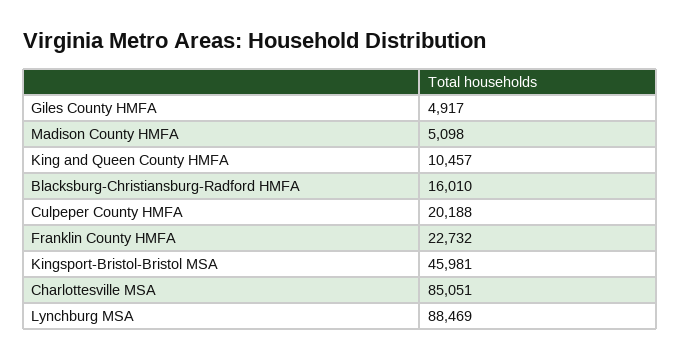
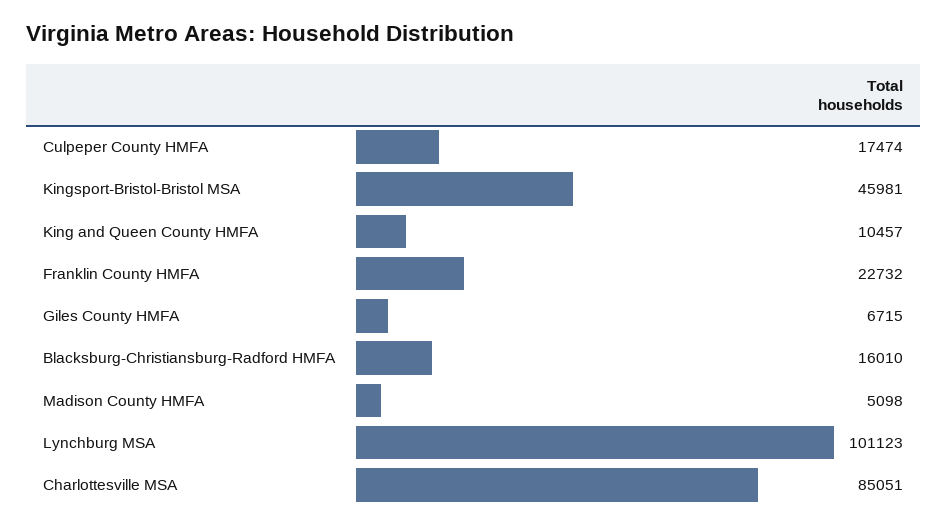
  {
-   "Giles County HMFA": 4917,
+   "Giles County HMFA": 6715,
    "Madison County HMFA": 5098,
    "King and Queen County HMFA": 10457,
    "Blacksburg-Christiansburg-Radford HMFA": 16010,
-   "Culpeper County HMFA": 20188,
+   "Culpeper County HMFA": 17474,
    "Franklin County HMFA": 22732,
    "Kingsport-Bristol-Bristol MSA": 45981,
    "Charlottesville MSA": 85051,
-   "Lynchburg MSA": 88469
+   "Lynchburg MSA": 101123
  }

